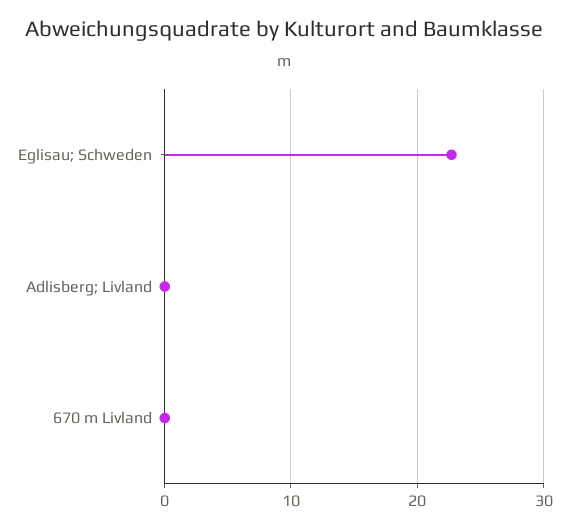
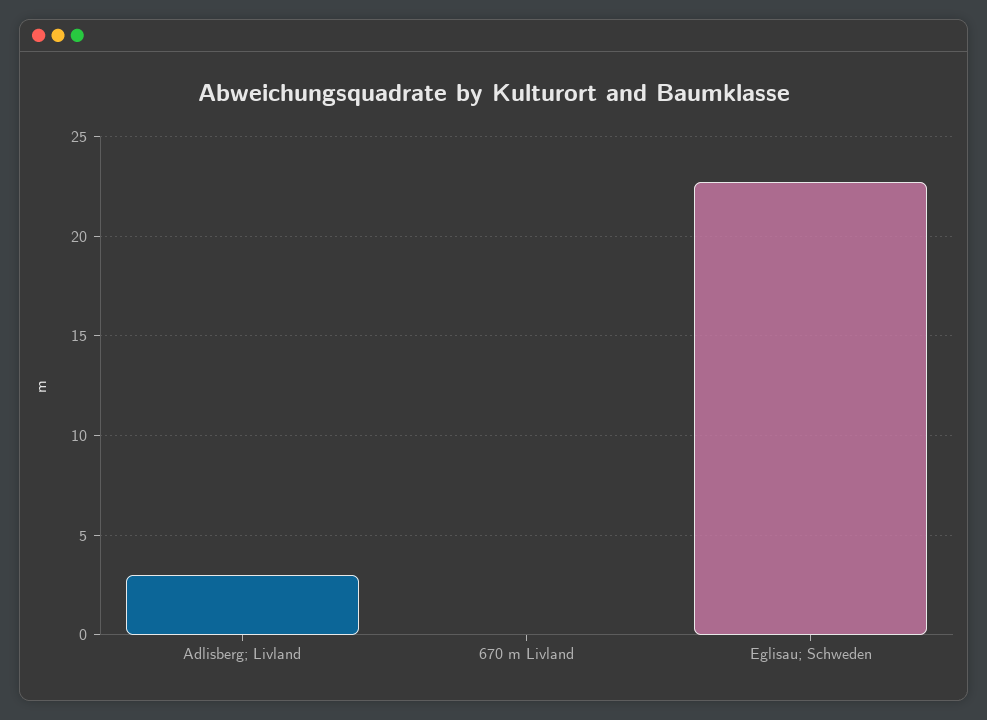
  {
    "Eglisau; Schweden": 22.5,
-   "Adlisberg; Livland": 0,
+   "Adlisberg; Livland": 3,
    "670 m Livland": 0
  }

